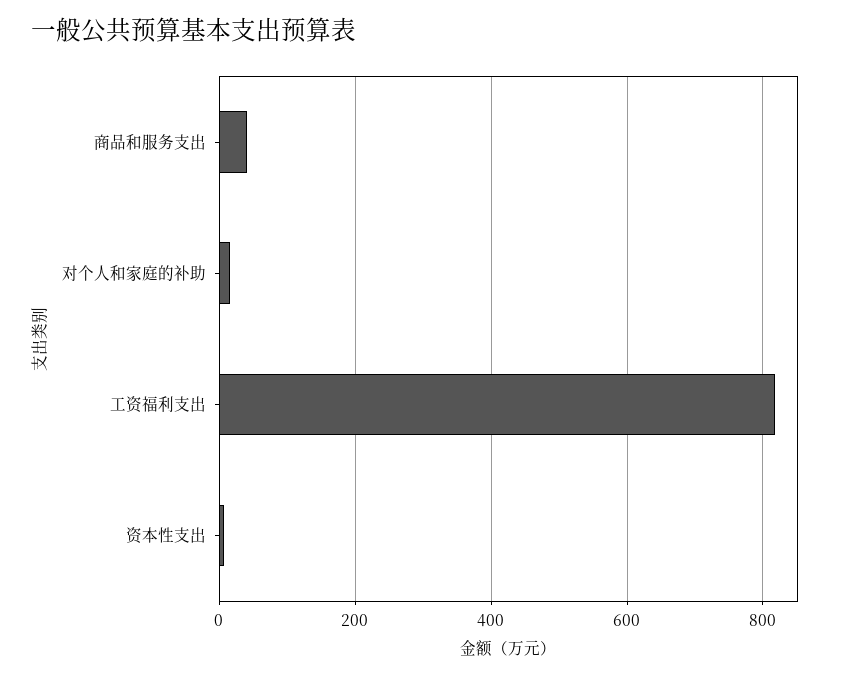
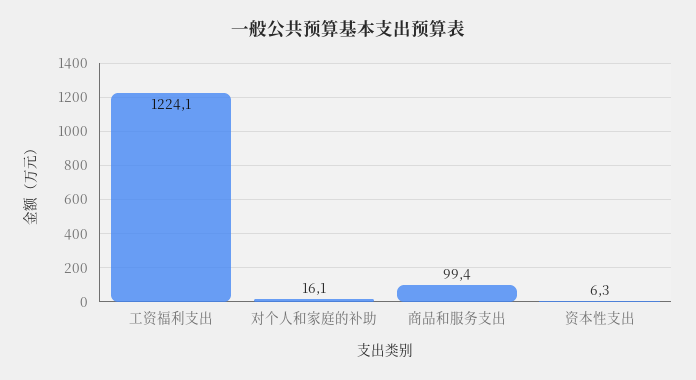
  {
-   "商品和服务支出": 40,
+   "商品和服务支出": 99.4,
    "对个人和家庭的补助": 16.1,
-   "工资福利支出": 820,
+   "工资福利支出": 1224.1,
    "资本性支出": 6.3
  }

